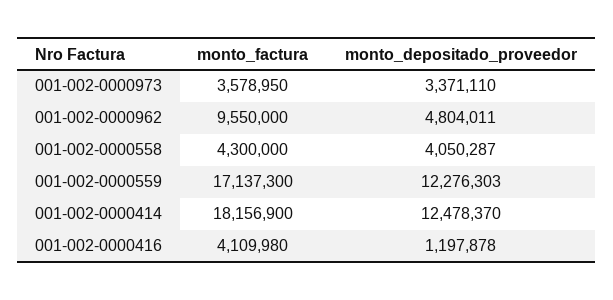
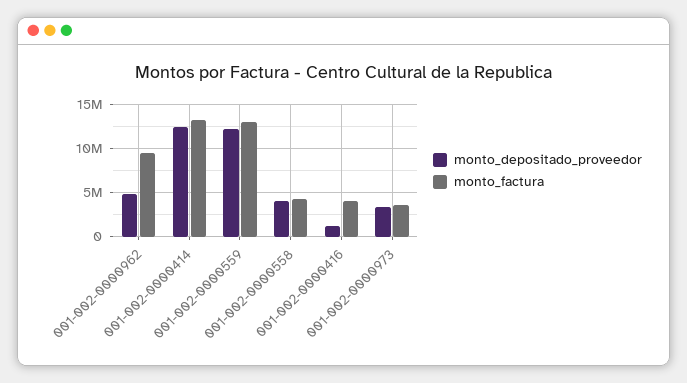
  {
    "monto_factura": {
      "001-002-0000973": 3578950,
      "001-002-0000962": 9550000,
      "001-002-0000558": 4300000,
-     "001-002-0000559": 17137300,
+     "001-002-0000559": 13000000,
-     "001-002-0000414": 18156900,
+     "001-002-0000414": 13000000,
      "001-002-0000416": 4109980
    },
    "monto_depositado_proveedor": {
      "001-002-0000973": 3371110,
      "001-002-0000962": 4804011,
      "001-002-0000558": 4050287,
      "001-002-0000559": 12276303,
      "001-002-0000414": 12478370,
      "001-002-0000416": 1197878
    }
  }

